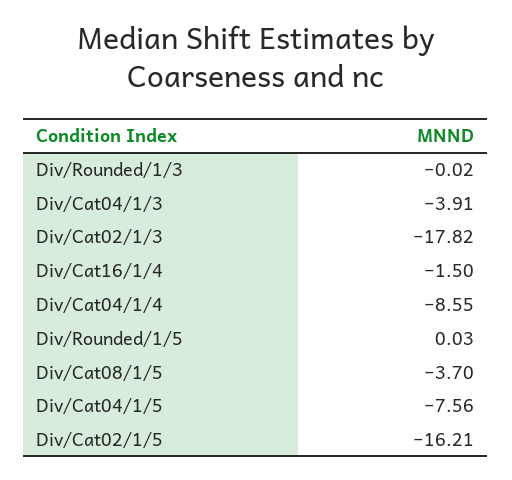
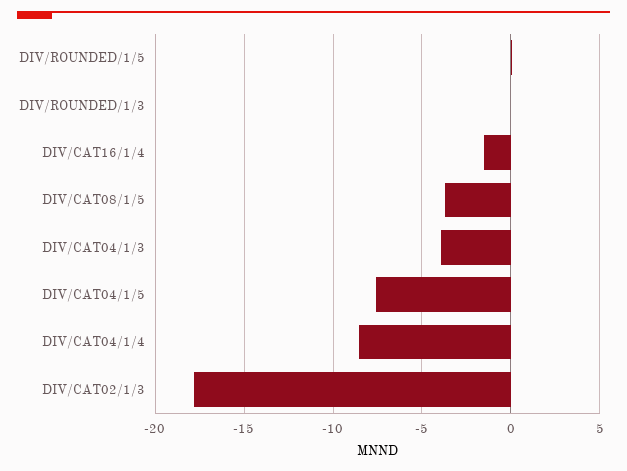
  {
    "Div/Rounded/1/3": -0.02,
    "Div/Cat04/1/3": -3.91,
    "Div/Cat02/1/3": -17.82,
    "Div/Cat16/1/4": -1.5,
    "Div/Cat04/1/4": -8.55,
    "Div/Rounded/1/5": 0.03,
    "Div/Cat08/1/5": -3.7,
-   "Div/Cat04/1/5": -7.56,
+   "Div/Cat04/1/5": -7.56
-   "Div/Cat02/1/5": -16.21
  }

